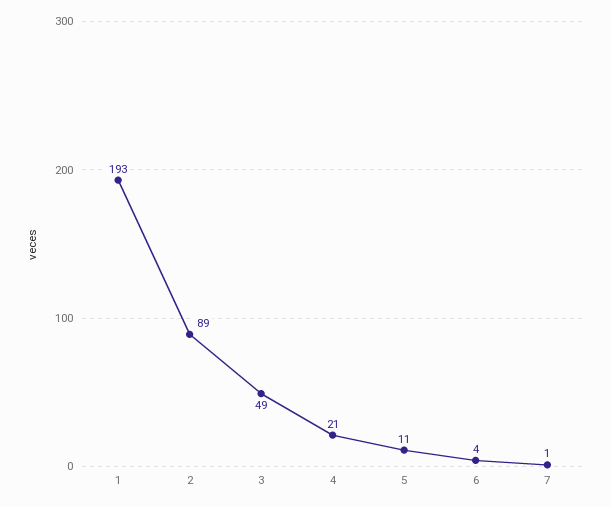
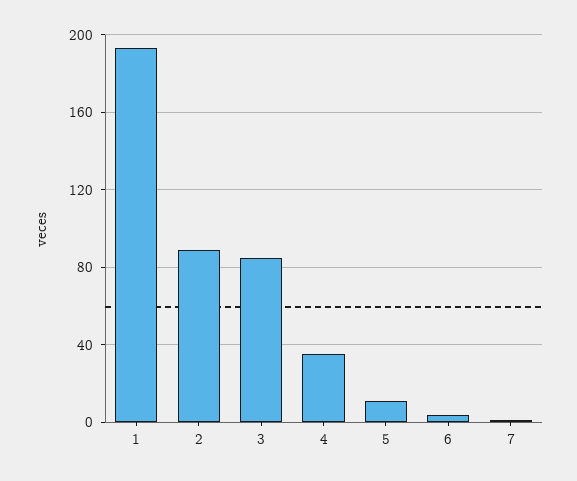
  {
    "1": 193,
    "2": 89,
-   "3": 49,
+   "3": 85,
-   "4": 21,
+   "4": 35,
    "5": 11,
    "6": 4,
    "7": 1
  }

